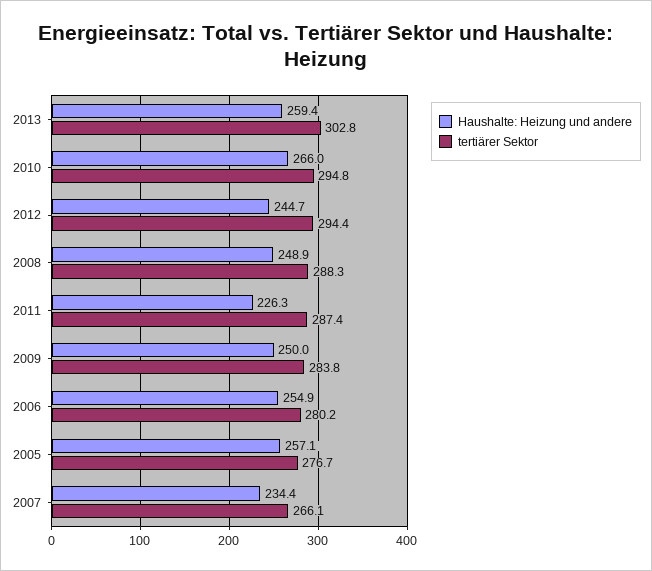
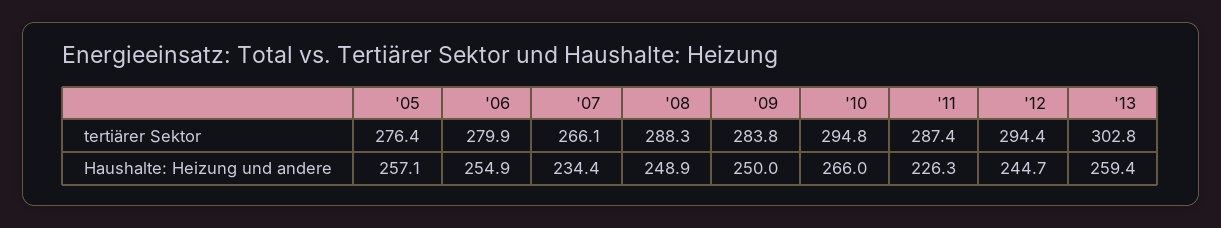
  {
    "Haushalte: Heizung und andere": {
      "2013": 259.4,
      "2010": 266,
      "2012": 244.7,
      "2008": 248.9,
      "2011": 226.3,
      "2009": 250,
      "2006": 254.9,
      "2005": 257.1,
      "2007": 234.4
    },
    "tertiärer Sektor": {
      "2013": 302.8,
      "2010": 294.8,
      "2012": 294.4,
      "2008": 288.3,
      "2011": 287.4,
      "2009": 283.8,
-     "2006": 280.2,
+     "2006": 279.9,
-     "2005": 276.7,
+     "2005": 276.4,
      "2007": 266.1
    }
  }

